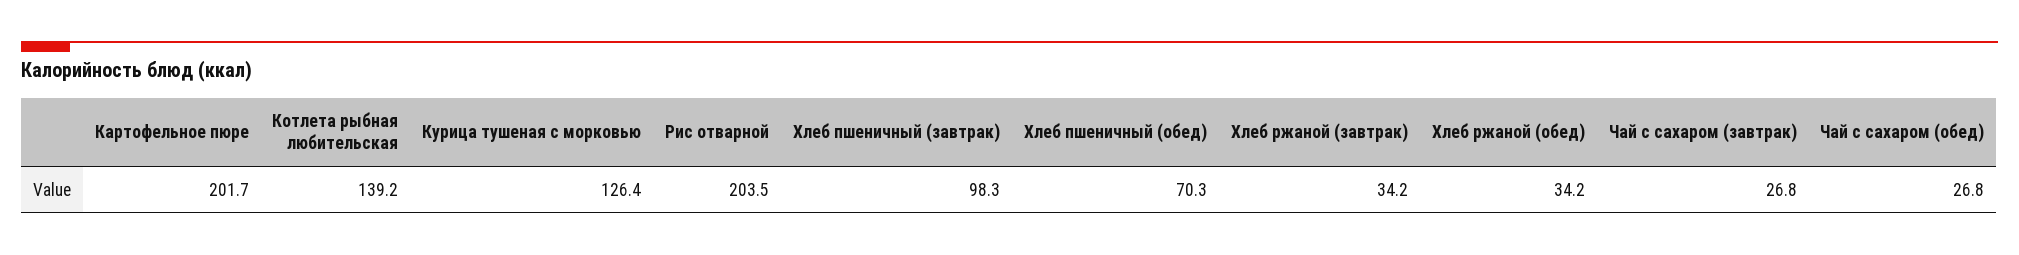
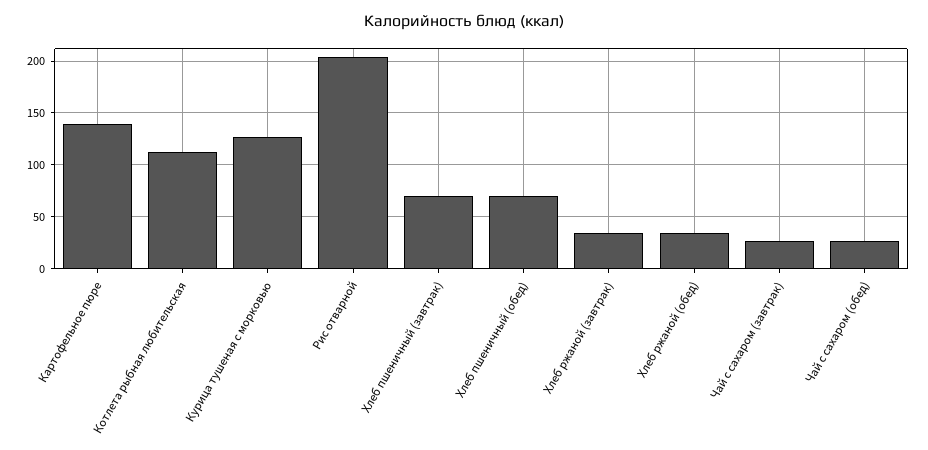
  {
-   "Картофельное пюре": 201.7,
+   "Картофельное пюре": 140,
-   "Котлета рыбная любительская": 139.2,
+   "Котлета рыбная любительская": 110,
    "Курица тушеная с морковью": 126.4,
    "Рис отварной": 203.5,
-   "Хлеб пшеничный (завтрак)": 98.3,
+   "Хлеб пшеничный (завтрак)": 70,
    "Хлеб пшеничный (обед)": 70.3,
    "Хлеб ржаной (завтрак)": 34.2,
    "Хлеб ржаной (обед)": 34.2,
    "Чай с сахаром (завтрак)": 26.8,
    "Чай с сахаром (обед)": 26.8
  }

